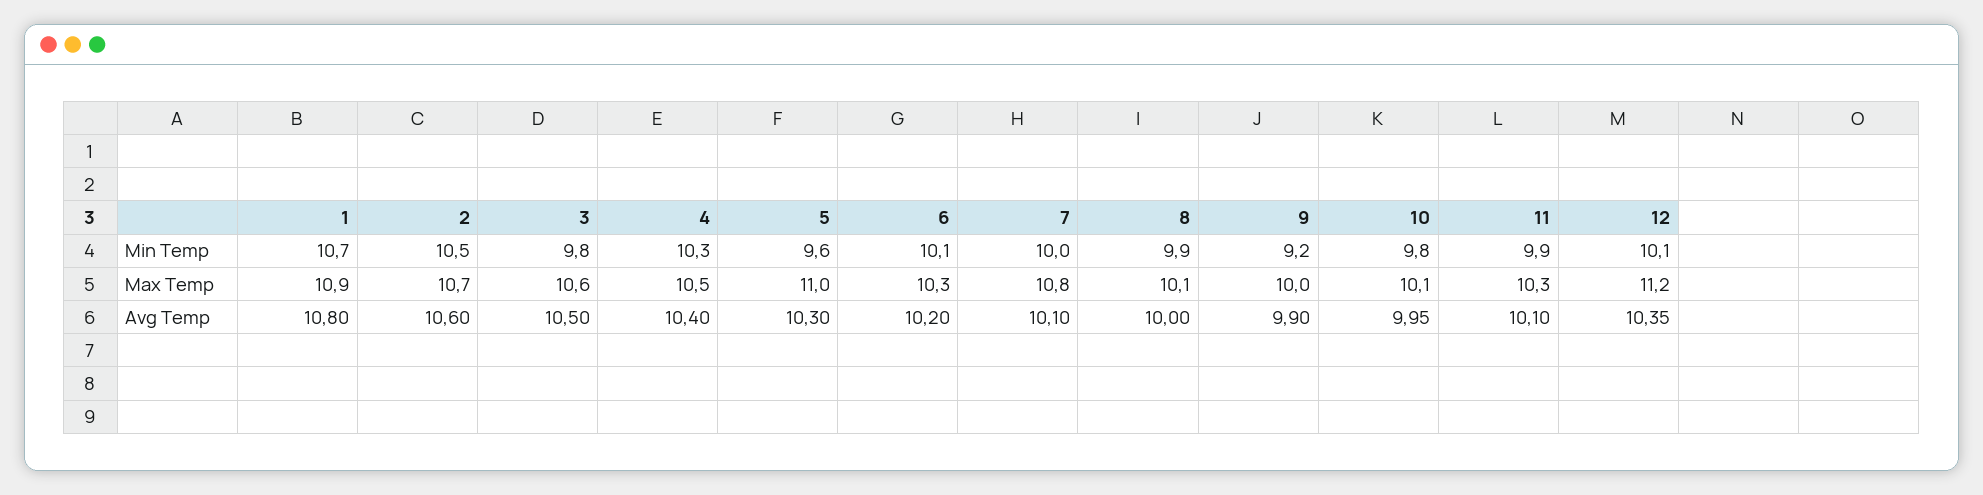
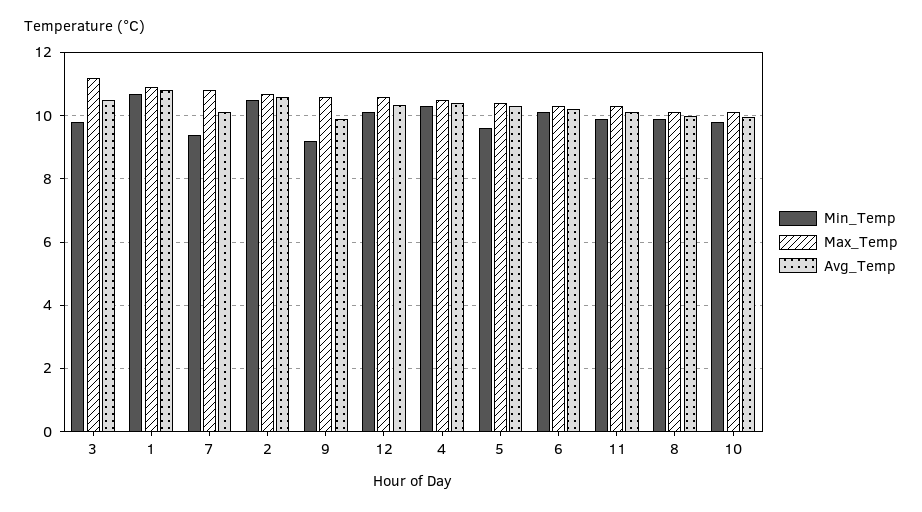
  {
    "Min Temp": {
      "1": 10.7,
      "2": 10.5,
      "3": 9.8,
      "4": 10.3,
      "5": 9.6,
      "6": 10.1,
-     "7": 10,
+     "7": 9.4,
      "8": 9.9,
      "9": 9.2,
      "10": 9.8,
      "11": 9.9,
      "12": 10.1
    },
    "Max Temp": {
      "1": 10.9,
      "2": 10.7,
-     "3": 10.6,
+     "3": 11.2,
      "4": 10.5,
-     "5": 11,
+     "5": 10.4,
      "6": 10.3,
      "7": 10.8,
      "8": 10.1,
-     "9": 10,
+     "9": 10.6,
      "10": 10.1,
      "11": 10.3,
-     "12": 11.2
+     "12": 10.6
    },
    "Avg Temp": {
      "1": 10.8,
      "2": 10.6,
      "3": 10.5,
      "4": 10.4,
      "5": 10.3,
      "6": 10.2,
      "7": 10.1,
      "8": 10,
      "9": 9.9,
      "10": 9.95,
      "11": 10.1,
      "12": 10.35
    }
  }

